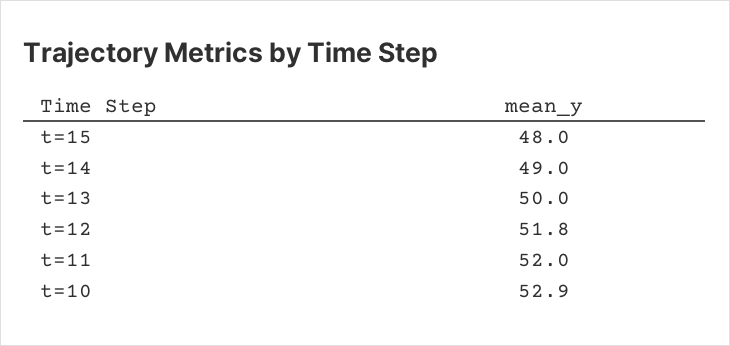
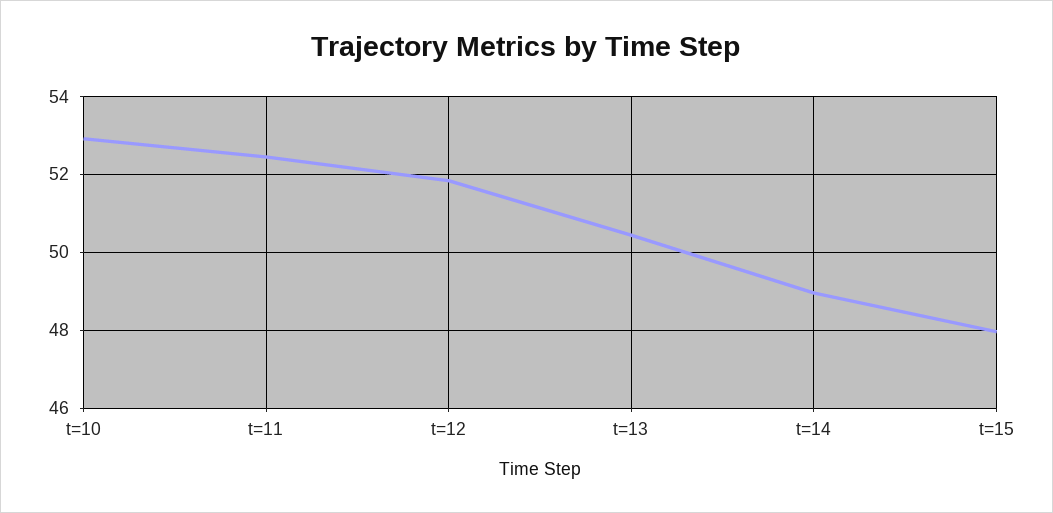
  {
    "t=15": 48,
    "t=14": 49,
-   "t=13": 50,
+   "t=13": 50.4,
    "t=12": 51.8,
-   "t=11": 52,
+   "t=11": 52.4,
    "t=10": 52.9
  }

